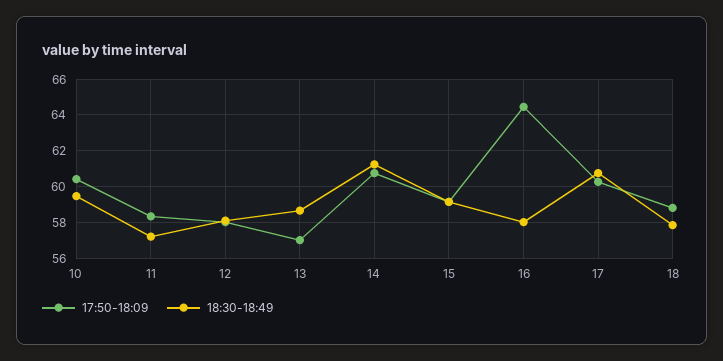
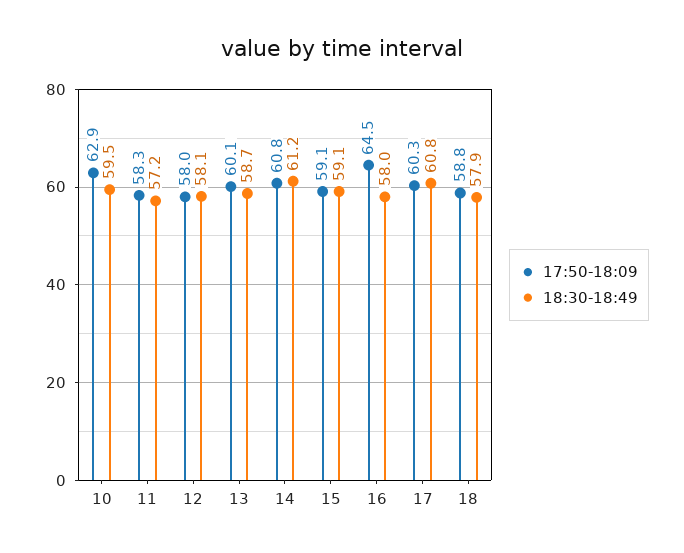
  {
    "17:50-18:09": {
-     "10": 60.5,
+     "10": 62.9,
      "11": 58.3,
      "12": 58,
-     "13": 57,
+     "13": 60.1,
      "14": 60.8,
      "15": 59.1,
      "16": 64.5,
      "17": 60.3,
      "18": 58.8
    },
    "18:30-18:49": {
      "10": 59.5,
      "11": 57.2,
      "12": 58.1,
      "13": 58.7,
      "14": 61.2,
      "15": 59.1,
      "16": 58,
      "17": 60.8,
      "18": 57.9
    }
  }

